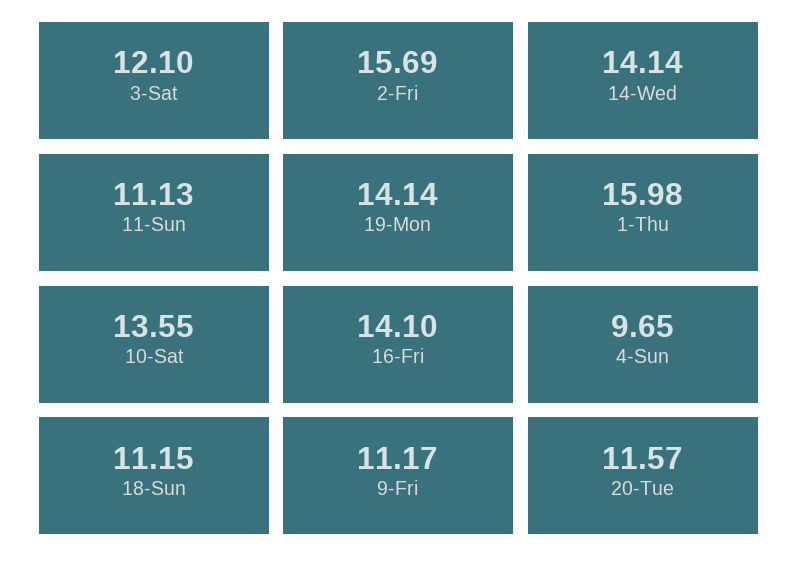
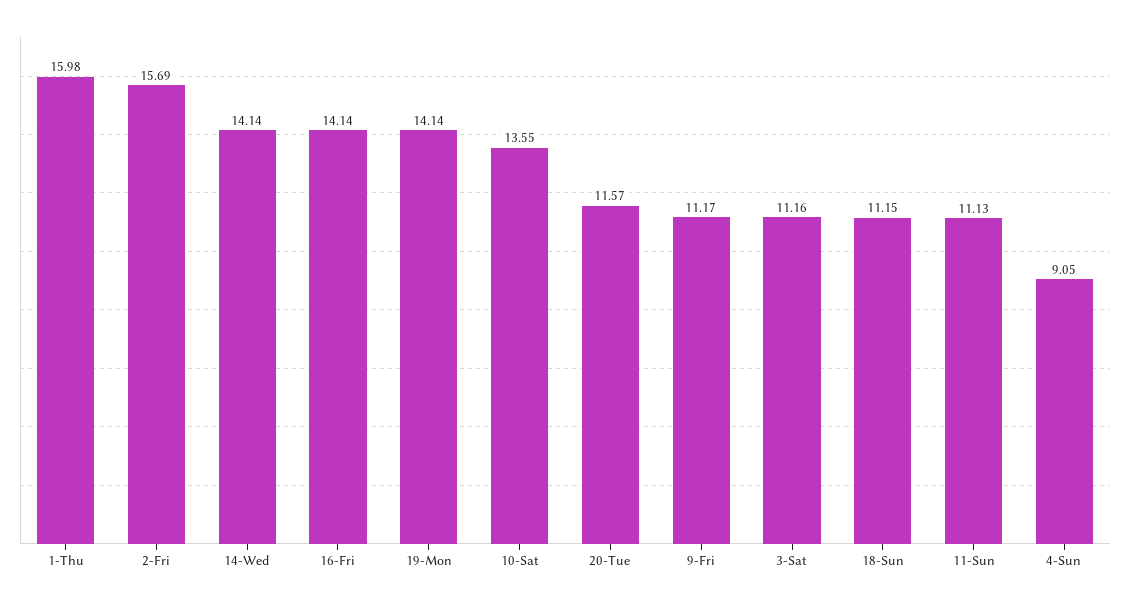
  {
-   "3-Sat": 12.1,
+   "3-Sat": 11.16,
    "2-Fri": 15.69,
    "14-Wed": 14.14,
    "11-Sun": 11.13,
    "19-Mon": 14.14,
    "1-Thu": 15.98,
    "10-Sat": 13.55,
-   "16-Fri": 14.1,
+   "16-Fri": 14.14,
-   "4-Sun": 9.65,
+   "4-Sun": 9.05,
    "18-Sun": 11.15,
    "9-Fri": 11.17,
    "20-Tue": 11.57
  }

